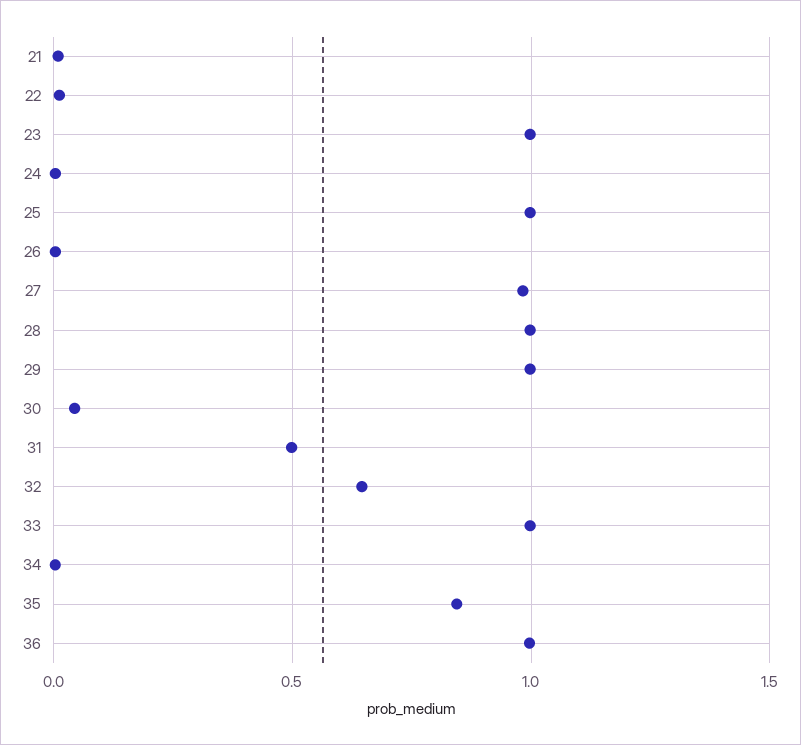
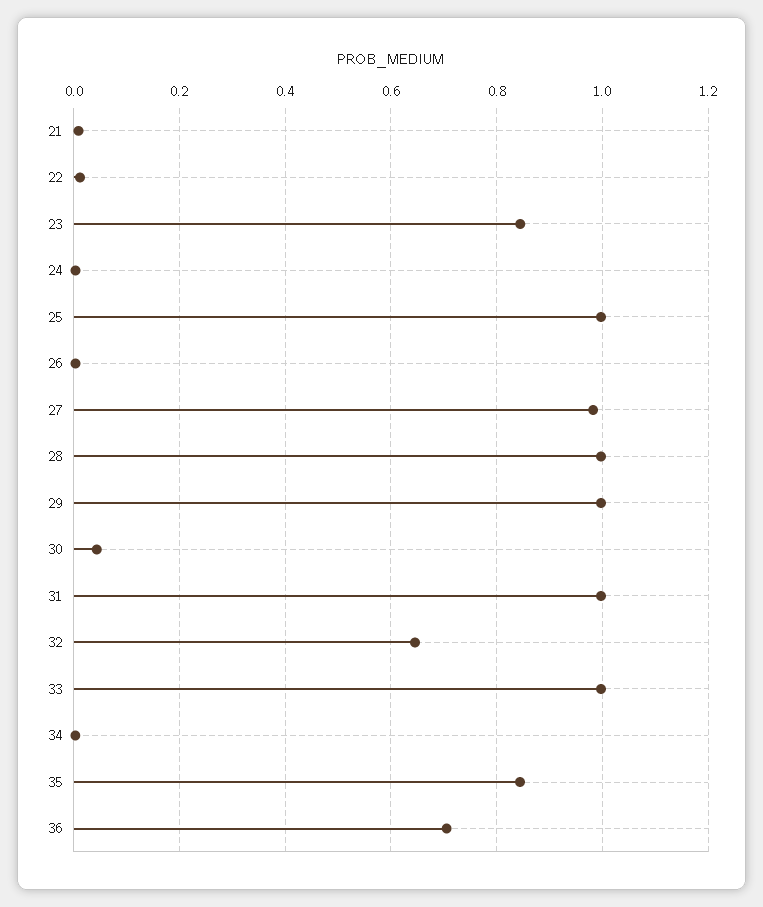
  {
    "21": 0,
    "22": 0.02,
-   "23": 1,
+   "23": 0.84,
    "24": 0,
    "25": 1,
    "26": 0,
    "27": 0.98,
    "28": 1,
    "29": 1,
    "30": 0.04,
-   "31": 0.5,
+   "31": 1,
    "32": 0.64,
    "33": 1,
    "34": 0,
    "35": 0.84,
-   "36": 1
+   "36": 0.7
  }

